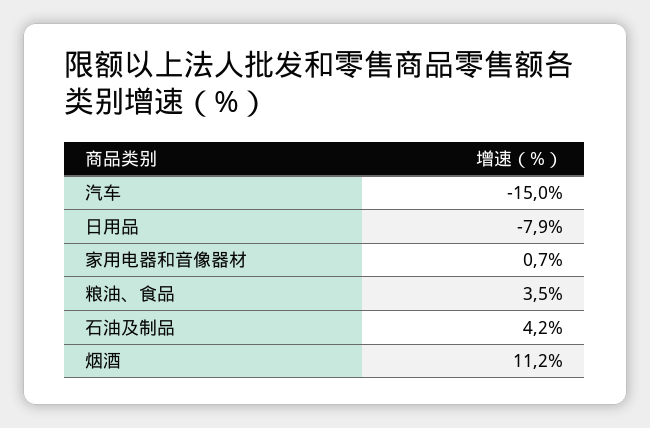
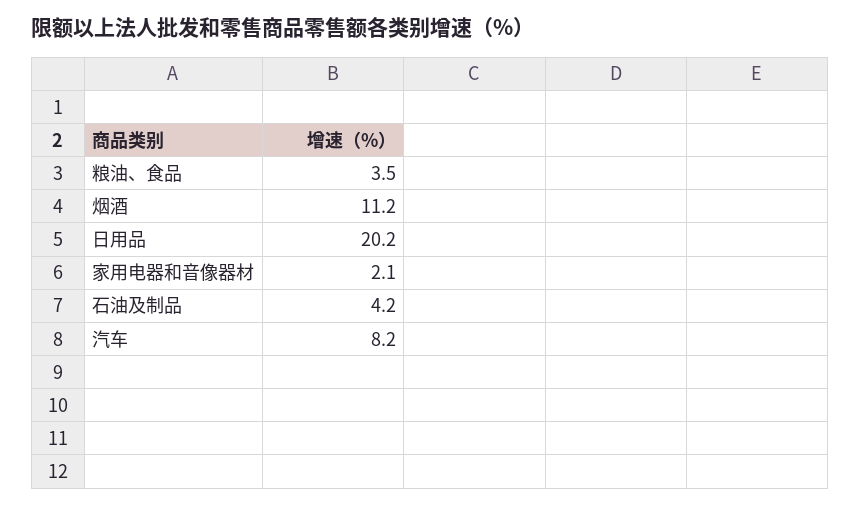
  {
-   "汽车": -15,
+   "汽车": 8.2,
-   "日用品": -7.9,
+   "日用品": 20.2,
-   "家用电器和音像器材": 0.7,
+   "家用电器和音像器材": 2.1,
    "粮油、食品": 3.5,
    "石油及制品": 4.2,
    "烟酒": 11.2
  }

